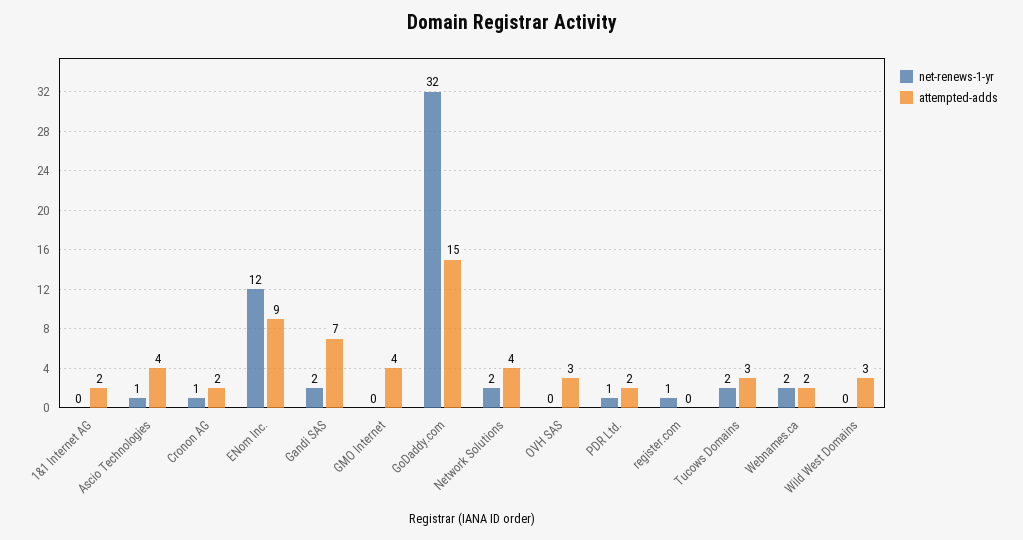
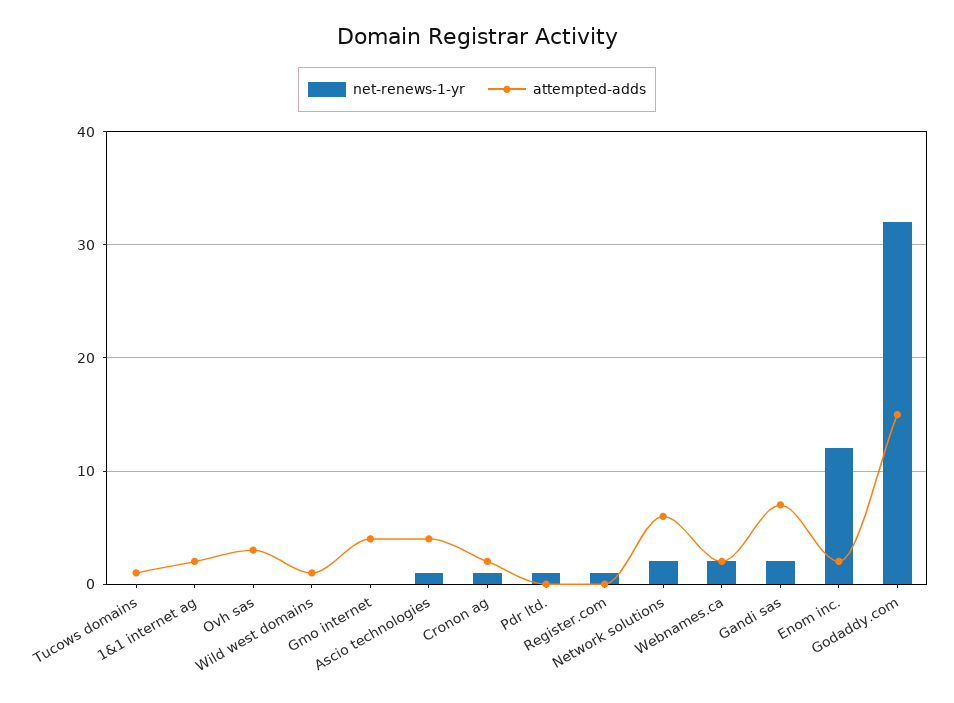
  {
    "net-renews-1-yr": {
      "1&1 Internet AG": 0,
      "Ascio Technologies": 1,
      "Cronon AG": 1,
      "ENom Inc.": 12,
      "Gandi SAS": 2,
      "GMO Internet": 0,
      "GoDaddy.com": 32,
      "Network Solutions": 2,
      "OVH SAS": 0,
      "PDR Ltd.": 1,
      "register.com": 1,
-     "Tucows Domains": 2,
+     "Tucows Domains": 0,
      "Webnames.ca": 2,
      "Wild West Domains": 0
    },
    "attempted-adds": {
      "1&1 Internet AG": 2,
      "Ascio Technologies": 4,
      "Cronon AG": 2,
-     "ENom Inc.": 9,
+     "ENom Inc.": 2,
      "Gandi SAS": 7,
      "GMO Internet": 4,
      "GoDaddy.com": 15,
-     "Network Solutions": 4,
+     "Network Solutions": 6,
      "OVH SAS": 3,
-     "PDR Ltd.": 2,
+     "PDR Ltd.": 0,
      "register.com": 0,
-     "Tucows Domains": 3,
+     "Tucows Domains": 1,
      "Webnames.ca": 2,
-     "Wild West Domains": 3
+     "Wild West Domains": 1
    }
  }

